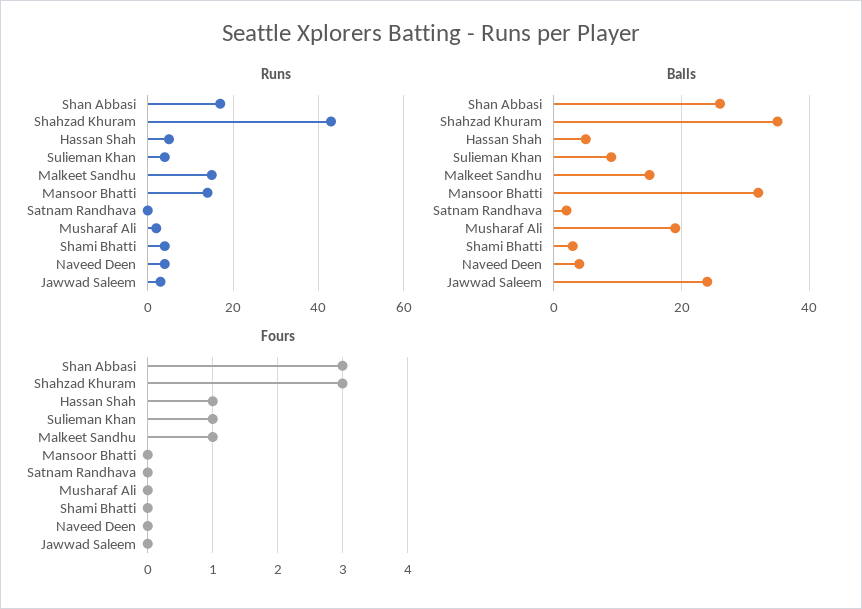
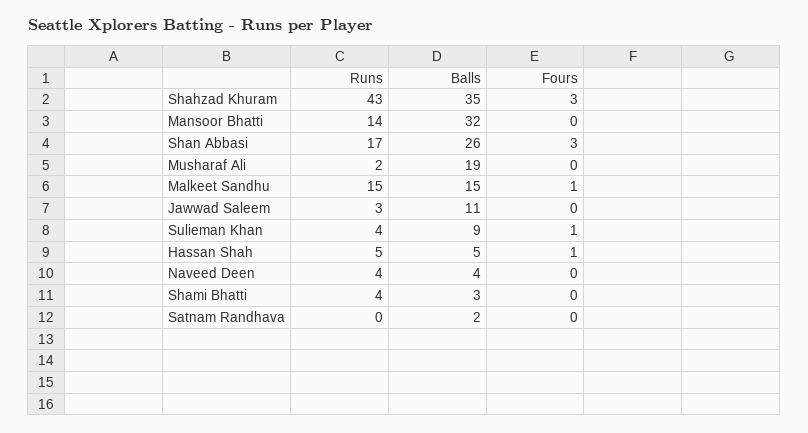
  {
    "Runs": {
      "Shan Abbasi": 17,
      "Shahzad Khuram": 43,
      "Hassan Shah": 5,
      "Sulieman Khan": 4,
      "Malkeet Sandhu": 15,
      "Mansoor Bhatti": 14,
      "Satnam Randhava": 0,
      "Musharaf Ali": 2,
      "Shami Bhatti": 4,
      "Naveed Deen": 4,
      "Jawwad Saleem": 3
    },
    "Balls": {
      "Shan Abbasi": 26,
      "Shahzad Khuram": 35,
      "Hassan Shah": 5,
      "Sulieman Khan": 9,
      "Malkeet Sandhu": 15,
      "Mansoor Bhatti": 32,
      "Satnam Randhava": 2,
      "Musharaf Ali": 19,
      "Shami Bhatti": 3,
      "Naveed Deen": 4,
-     "Jawwad Saleem": 25
+     "Jawwad Saleem": 11
    },
    "Fours": {
      "Shan Abbasi": 3,
      "Shahzad Khuram": 3,
      "Hassan Shah": 1,
      "Sulieman Khan": 1,
      "Malkeet Sandhu": 1,
      "Mansoor Bhatti": 0,
      "Satnam Randhava": 0,
      "Musharaf Ali": 0,
      "Shami Bhatti": 0,
      "Naveed Deen": 0,
      "Jawwad Saleem": 0
    }
  }

